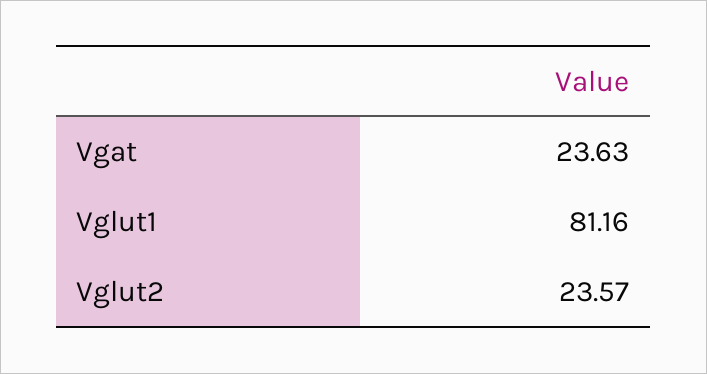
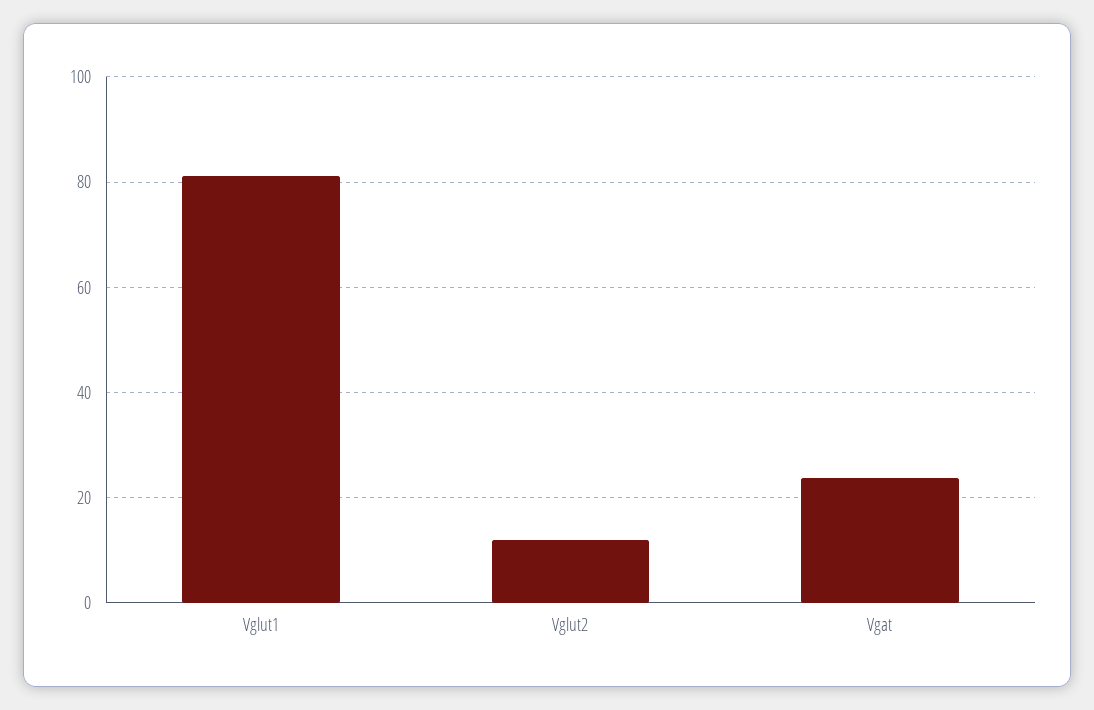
  {
    "Vgat": 23.63,
    "Vglut1": 81.16,
-   "Vglut2": 23.57
+   "Vglut2": 12
  }

